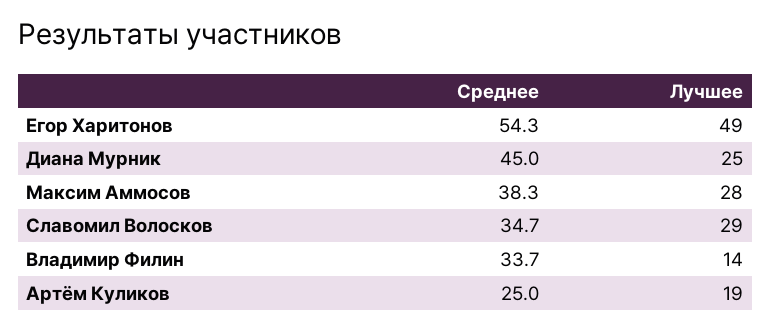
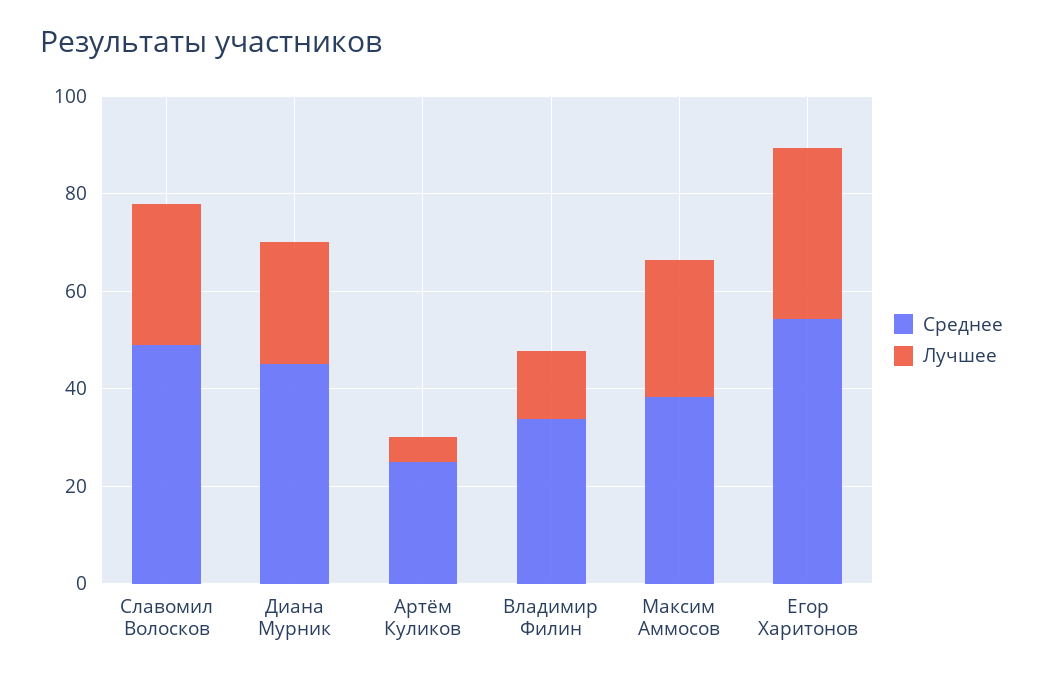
  {
    "Среднее": {
      "Егор Харитонов": 54.3,
      "Диана Мурник": 45,
      "Максим Аммосов": 38.3,
-     "Славомил Волосков": 34.7,
+     "Славомил Волосков": 50,
      "Владимир Филин": 33.7,
      "Артём Куликов": 25
    },
    "Лучшее": {
-     "Егор Харитонов": 49,
+     "Егор Харитонов": 35,
      "Диана Мурник": 25,
      "Максим Аммосов": 28,
      "Славомил Волосков": 29,
      "Владимир Филин": 14,
-     "Артём Куликов": 19
+     "Артём Куликов": 5
    }
  }

